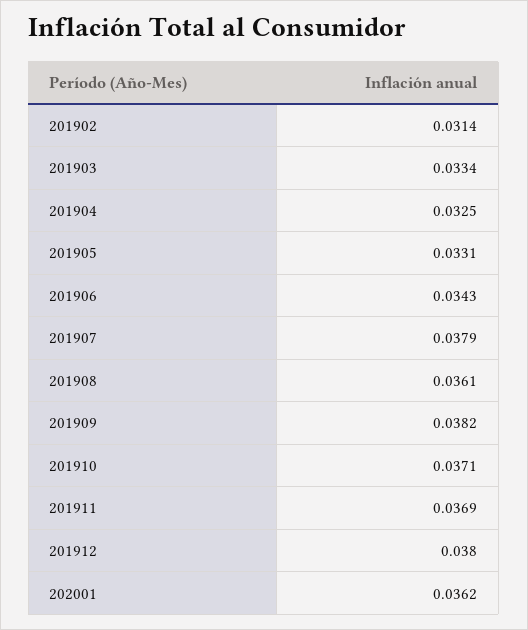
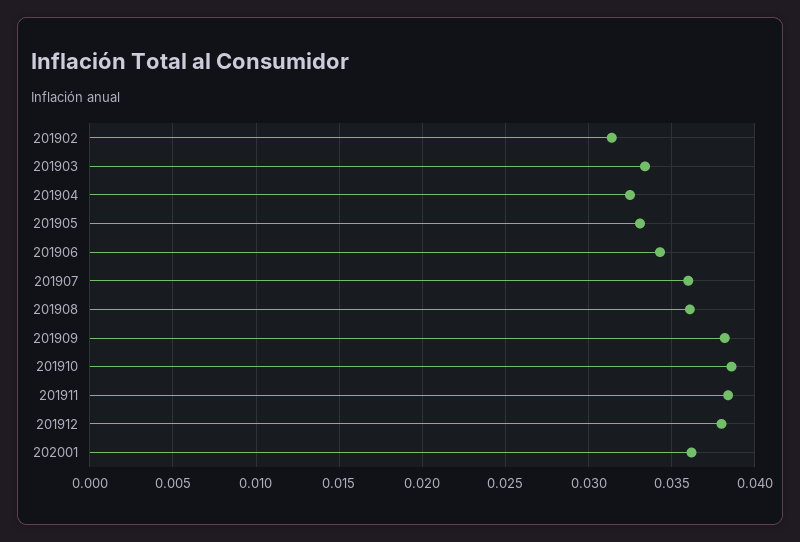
  {
    "201902": 0.0314,
    "201903": 0.0334,
    "201904": 0.0325,
    "201905": 0.0331,
    "201906": 0.0343,
-   "201907": 0.0379,
+   "201907": 0.036,
    "201908": 0.0361,
    "201909": 0.0382,
-   "201910": 0.0371,
+   "201910": 0.0385,
-   "201911": 0.0369,
+   "201911": 0.0385,
    "201912": 0.038,
    "202001": 0.0362
  }

